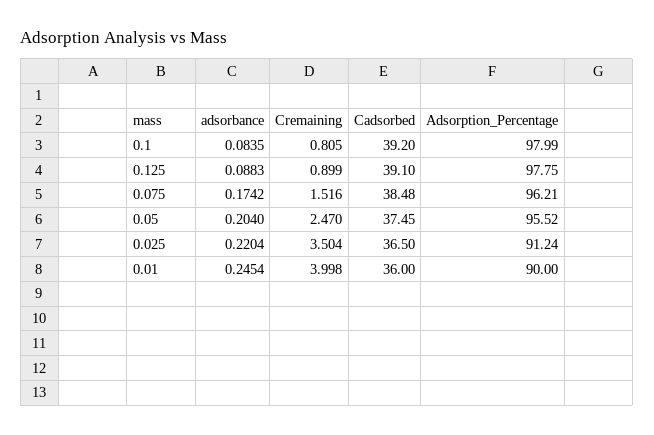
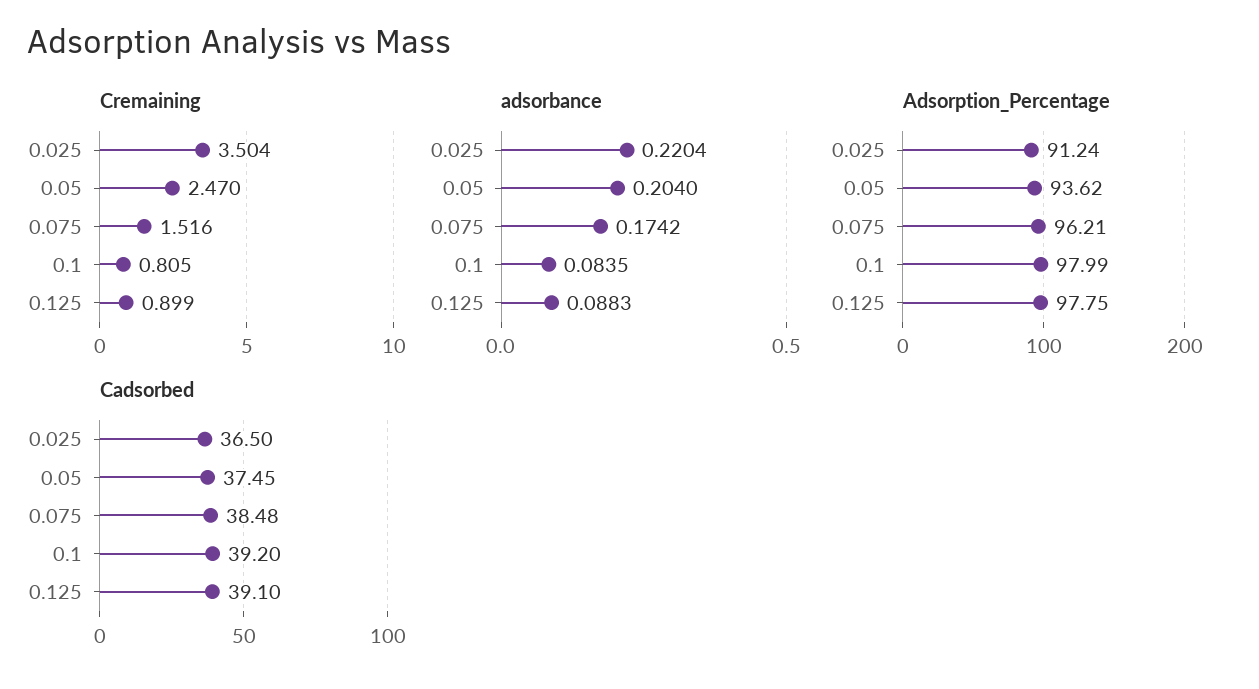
  {
    "adsorbance": {
      "0.1": 0.0835,
      "0.125": 0.0883,
      "0.075": 0.1742,
      "0.05": 0.204,
-     "0.025": 0.2204,
+     "0.025": 0.2204
-     "0.01": 0.2454
    },
    "Cremaining": {
      "0.1": 0.805,
      "0.125": 0.899,
      "0.075": 1.516,
      "0.05": 2.47,
-     "0.025": 3.504,
+     "0.025": 3.504
-     "0.01": 3.998
    },
    "Cadsorbed": {
      "0.1": 39.2,
      "0.125": 39.1,
      "0.075": 38.48,
      "0.05": 37.45,
-     "0.025": 36.5,
+     "0.025": 36.5
-     "0.01": 36
    },
    "Adsorption_Percentage": {
      "0.1": 97.99,
      "0.125": 97.75,
      "0.075": 96.21,
-     "0.05": 95.52,
+     "0.05": 93.62,
-     "0.025": 91.24,
+     "0.025": 91.24
-     "0.01": 90
    }
  }

